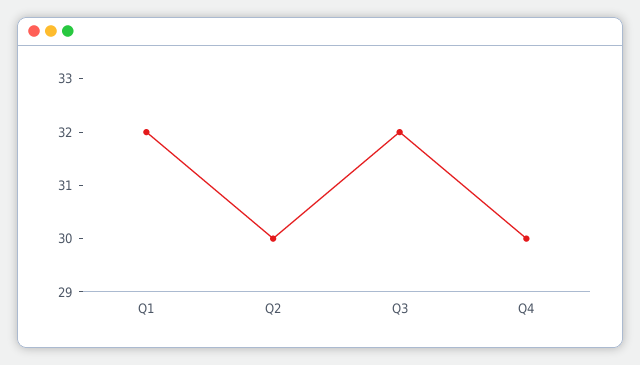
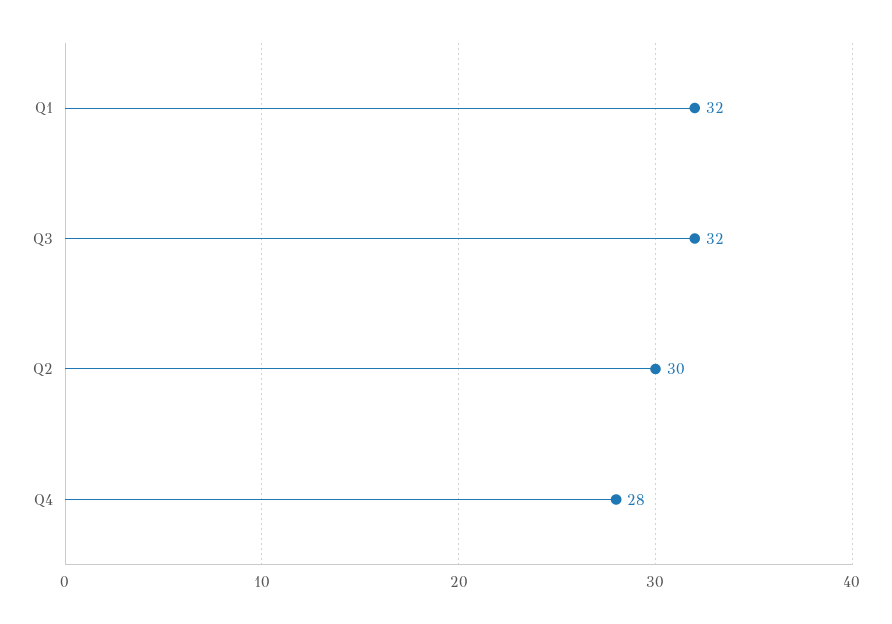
  {
    "Q1": 32,
    "Q2": 30,
    "Q3": 32,
-   "Q4": 30
+   "Q4": 28
  }

